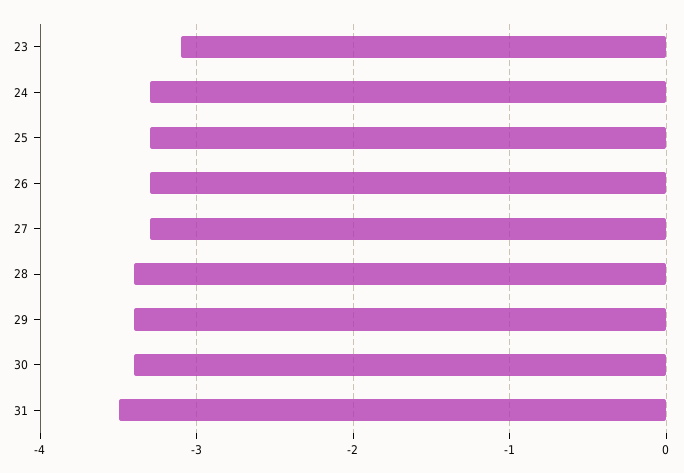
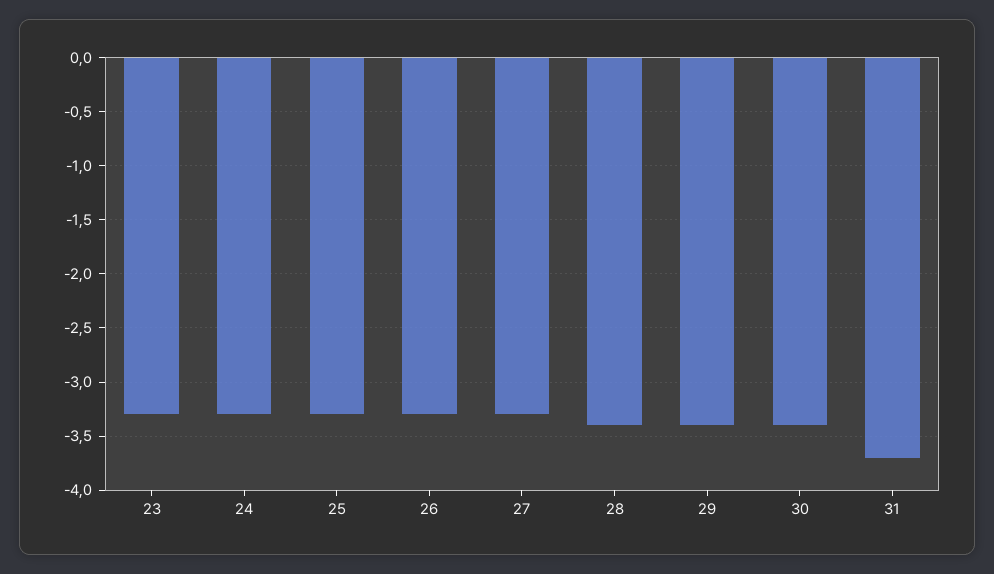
  {
-   "23": -3.1,
+   "23": -3.3,
    "24": -3.3,
    "25": -3.3,
    "26": -3.3,
    "27": -3.3,
    "28": -3.4,
    "29": -3.4,
    "30": -3.4,
-   "31": -3.5
+   "31": -3.7
  }

